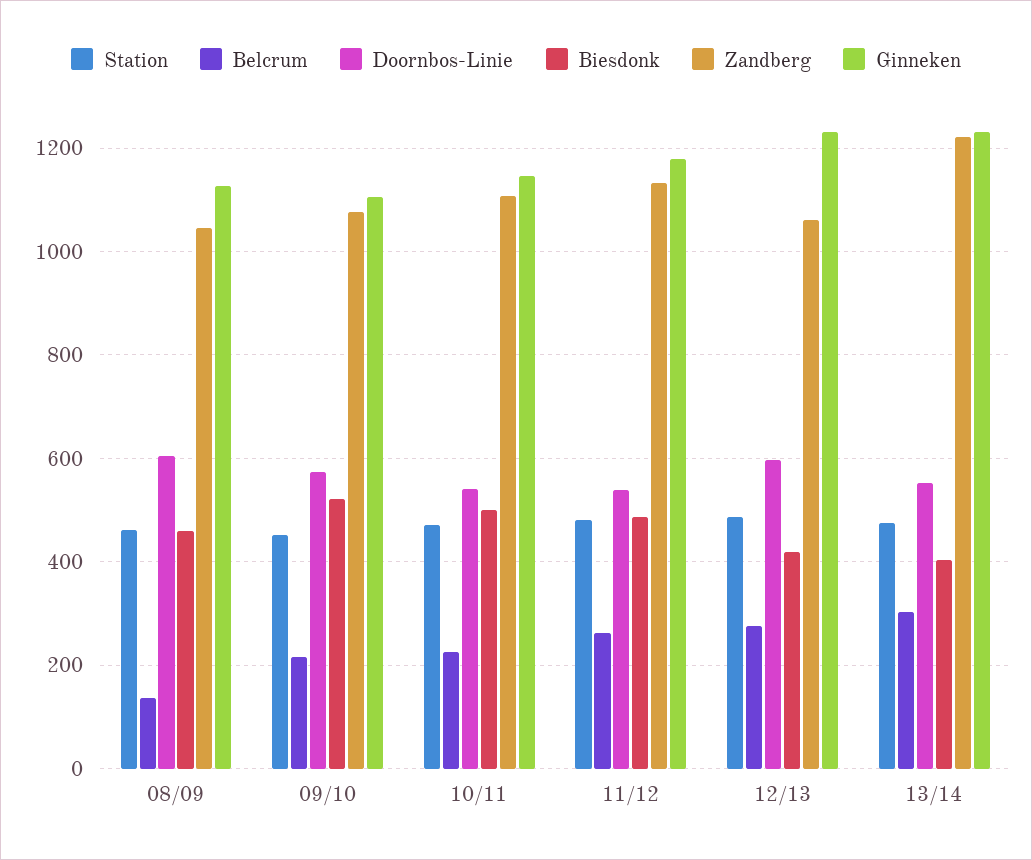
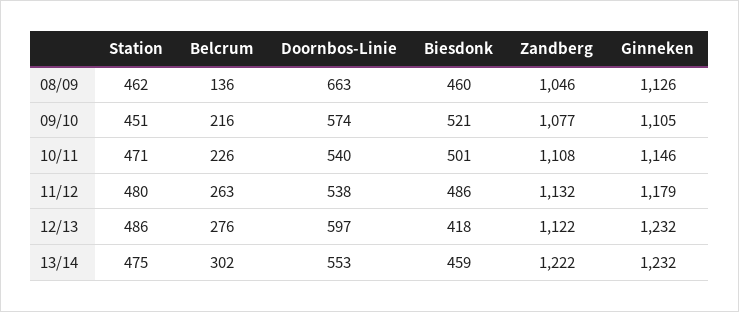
  {
    "Station": {
      "08/09": 462,
      "09/10": 451,
      "10/11": 471,
      "11/12": 480,
      "12/13": 486,
      "13/14": 475
    },
    "Belcrum": {
      "08/09": 136,
      "09/10": 216,
      "10/11": 226,
      "11/12": 263,
      "12/13": 276,
      "13/14": 302
    },
    "Doornbos-Linie": {
-     "08/09": 600,
+     "08/09": 663,
      "09/10": 574,
      "10/11": 540,
      "11/12": 538,
      "12/13": 597,
      "13/14": 553
    },
    "Biesdonk": {
      "08/09": 460,
      "09/10": 521,
      "10/11": 501,
      "11/12": 486,
      "12/13": 418,
-     "13/14": 400
+     "13/14": 459
    },
    "Zandberg": {
      "08/09": 1046,
      "09/10": 1077,
      "10/11": 1108,
      "11/12": 1132,
-     "12/13": 1060,
+     "12/13": 1122,
      "13/14": 1222
    },
    "Ginneken": {
      "08/09": 1126,
      "09/10": 1105,
      "10/11": 1146,
      "11/12": 1179,
      "12/13": 1232,
      "13/14": 1232
    }
  }

